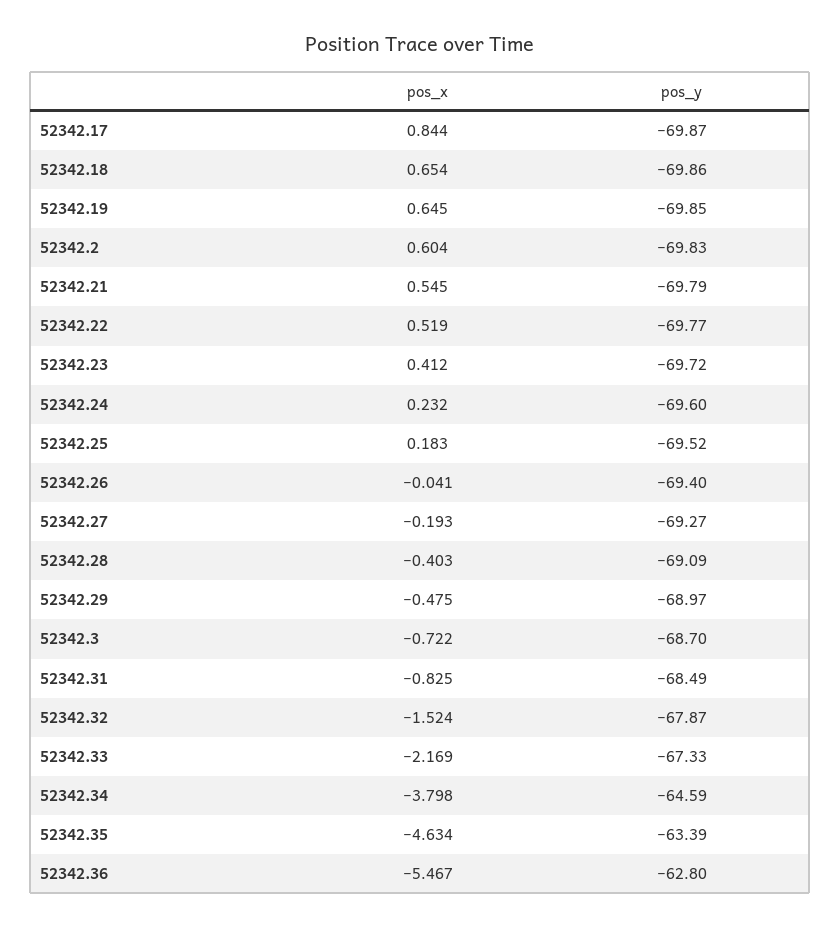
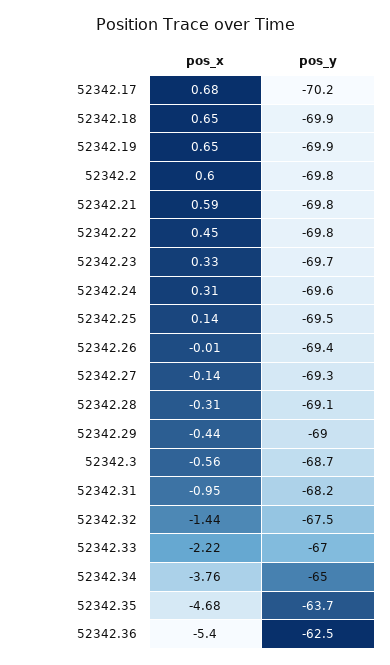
  {
    "pos_x": {
-     "52342.17": 0.844,
+     "52342.17": 0.68,
      "52342.18": 0.654,
      "52342.19": 0.645,
      "52342.2": 0.604,
-     "52342.21": 0.545,
+     "52342.21": 0.59,
-     "52342.22": 0.519,
+     "52342.22": 0.45,
-     "52342.23": 0.412,
+     "52342.23": 0.33,
-     "52342.24": 0.232,
+     "52342.24": 0.31,
-     "52342.25": 0.183,
+     "52342.25": 0.14,
-     "52342.26": -0.041,
+     "52342.26": -0.01,
-     "52342.27": -0.193,
+     "52342.27": -0.14,
-     "52342.28": -0.403,
+     "52342.28": -0.31,
-     "52342.29": -0.475,
+     "52342.29": -0.44,
-     "52342.3": -0.722,
+     "52342.3": -0.56,
-     "52342.31": -0.825,
+     "52342.31": -0.95,
-     "52342.32": -1.524,
+     "52342.32": -1.44,
-     "52342.33": -2.169,
+     "52342.33": -2.22,
-     "52342.34": -3.798,
+     "52342.34": -3.76,
-     "52342.35": -4.634,
+     "52342.35": -4.68,
-     "52342.36": -5.467
+     "52342.36": -5.4
    },
    "pos_y": {
-     "52342.17": -69.87,
+     "52342.17": -70.2,
      "52342.18": -69.86,
      "52342.19": -69.85,
      "52342.2": -69.83,
      "52342.21": -69.79,
      "52342.22": -69.77,
      "52342.23": -69.72,
      "52342.24": -69.6,
      "52342.25": -69.52,
      "52342.26": -69.4,
      "52342.27": -69.27,
      "52342.28": -69.09,
      "52342.29": -68.97,
      "52342.3": -68.7,
-     "52342.31": -68.49,
+     "52342.31": -68.2,
-     "52342.32": -67.87,
+     "52342.32": -67.5,
-     "52342.33": -67.33,
+     "52342.33": -67,
-     "52342.34": -64.59,
+     "52342.34": -65,
-     "52342.35": -63.39,
+     "52342.35": -63.7,
-     "52342.36": -62.8
+     "52342.36": -62.5
    }
  }

